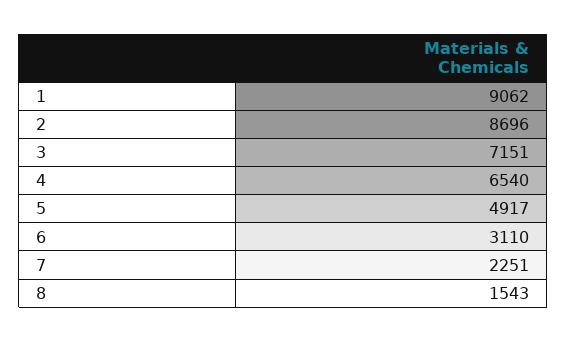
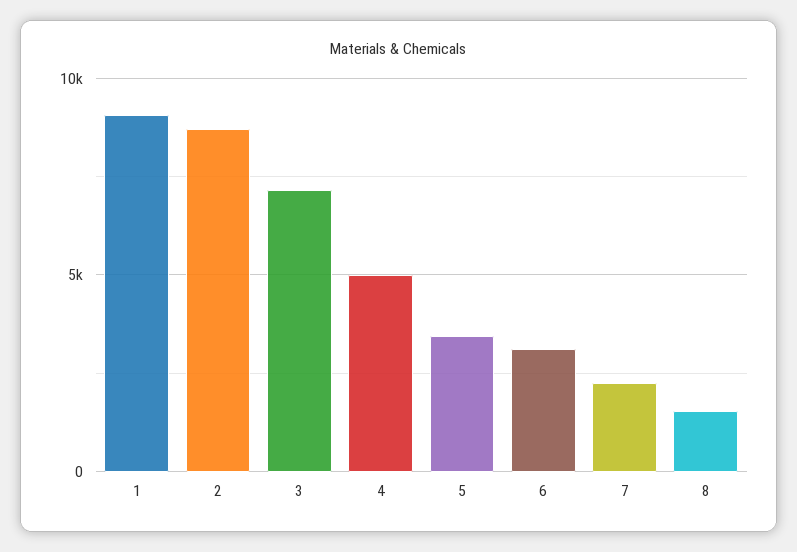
  {
    "1": 9062,
    "2": 8696,
    "3": 7151,
-   "4": 6540,
+   "4": 5000,
-   "5": 4917,
+   "5": 3500,
    "6": 3110,
    "7": 2251,
    "8": 1543
  }

